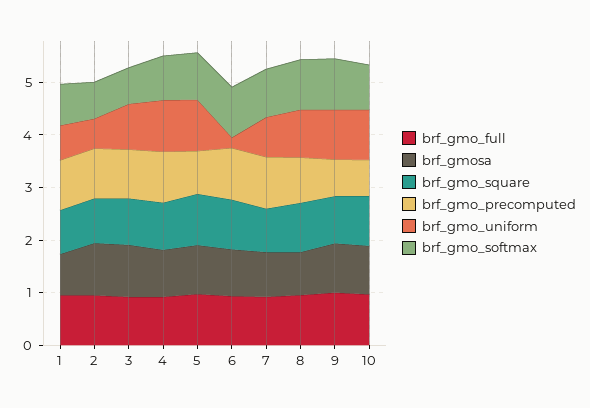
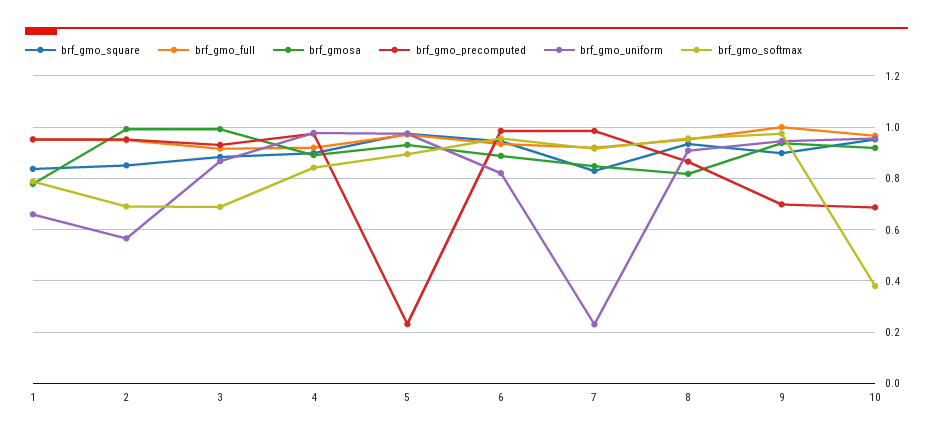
  {
    "brf_gmo_full": {
      "1": 0.95,
      "2": 0.95,
      "3": 0.925,
      "4": 0.925,
      "5": 0.975,
      "6": 0.925,
      "7": 0.925,
      "8": 0.95,
      "9": 1,
      "10": 0.975
    },
    "brf_gmosa": {
      "1": 0.775,
      "2": 1,
      "3": 1,
      "4": 0.9,
      "5": 0.925,
      "6": 0.9,
      "7": 0.85,
      "8": 0.825,
      "9": 0.95,
      "10": 0.925
    },
    "brf_gmo_square": {
      "1": 0.825,
      "2": 0.85,
      "3": 0.875,
      "4": 0.9,
      "5": 0.975,
      "6": 0.95,
      "7": 0.825,
      "8": 0.925,
      "9": 0.9,
      "10": 0.95
    },
    "brf_gmo_precomputed": {
      "1": 0.95,
      "2": 0.95,
      "3": 0.925,
      "4": 0.975,
-     "5": 0.8,
+     "5": 0.225,
      "6": 0.975,
      "7": 0.975,
      "8": 0.875,
      "9": 0.7,
      "10": 0.675
    },
    "brf_gmo_uniform": {
      "1": 0.65,
      "2": 0.575,
      "3": 0.875,
      "4": 0.975,
      "5": 0.975,
-     "6": 0.2,
+     "6": 0.825,
-     "7": 0.8,
+     "7": 0.225,
      "8": 0.9,
      "9": 0.95,
      "10": 0.95
    },
    "brf_gmo_softmax": {
      "1": 0.8,
      "2": 0.7,
      "3": 0.7,
      "4": 0.85,
      "5": 0.9,
      "6": 0.95,
      "7": 0.925,
      "8": 0.95,
      "9": 0.975,
-     "10": 0.8
+     "10": 0.375
    }
  }

